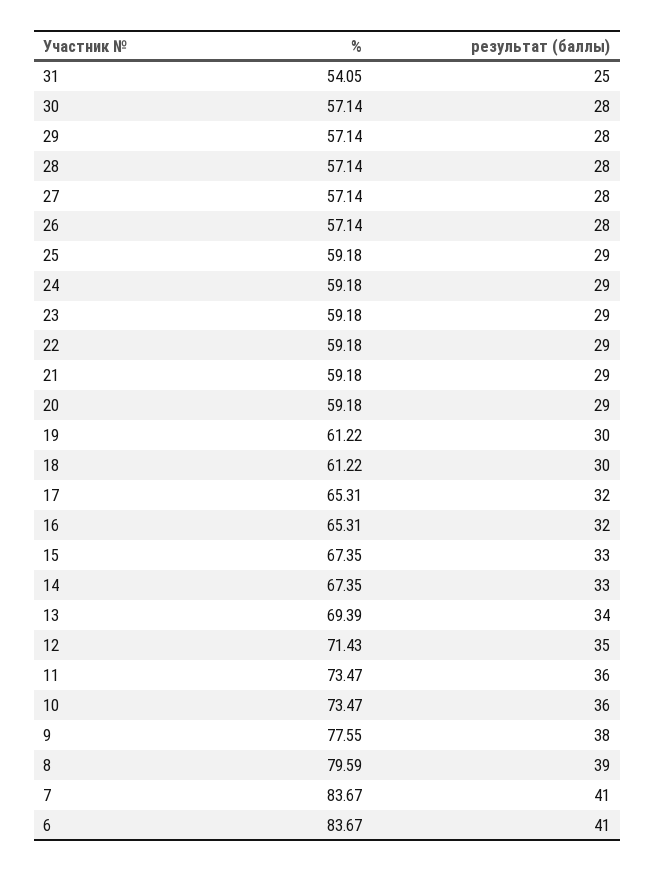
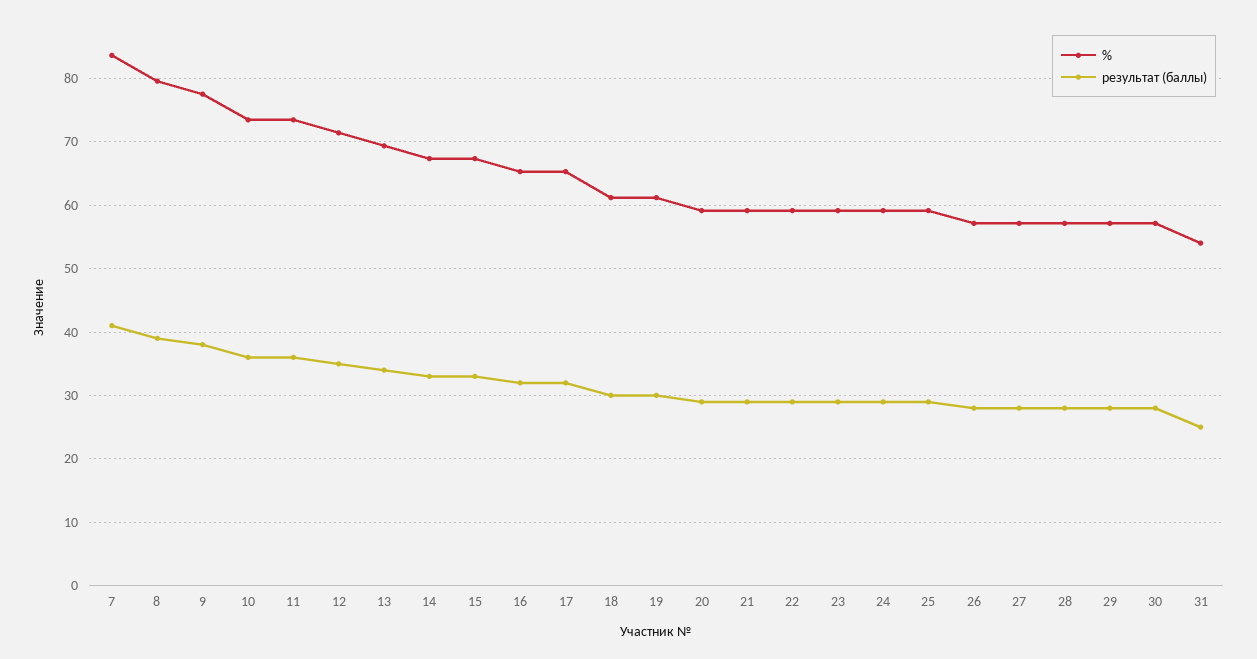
  {
    "%": {
      "31": 54.05,
      "30": 57.14,
      "29": 57.14,
      "28": 57.14,
      "27": 57.14,
      "26": 57.14,
      "25": 59.18,
      "24": 59.18,
      "23": 59.18,
      "22": 59.18,
      "21": 59.18,
      "20": 59.18,
      "19": 61.22,
      "18": 61.22,
      "17": 65.31,
      "16": 65.31,
      "15": 67.35,
      "14": 67.35,
      "13": 69.39,
      "12": 71.43,
      "11": 73.47,
      "10": 73.47,
      "9": 77.55,
      "8": 79.59,
-     "7": 83.67,
+     "7": 83.67
-     "6": 83.67
    },
    "результат (баллы)": {
      "31": 25,
      "30": 28,
      "29": 28,
      "28": 28,
      "27": 28,
      "26": 28,
      "25": 29,
      "24": 29,
      "23": 29,
      "22": 29,
      "21": 29,
      "20": 29,
      "19": 30,
      "18": 30,
      "17": 32,
      "16": 32,
      "15": 33,
      "14": 33,
      "13": 34,
      "12": 35,
      "11": 36,
      "10": 36,
      "9": 38,
      "8": 39,
-     "7": 41,
+     "7": 41
-     "6": 41
    }
  }

